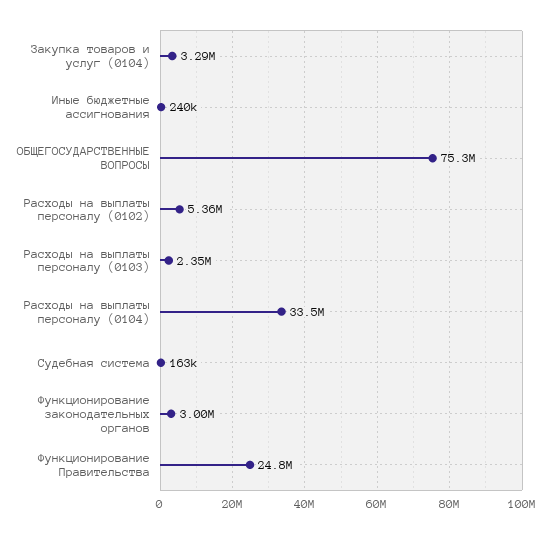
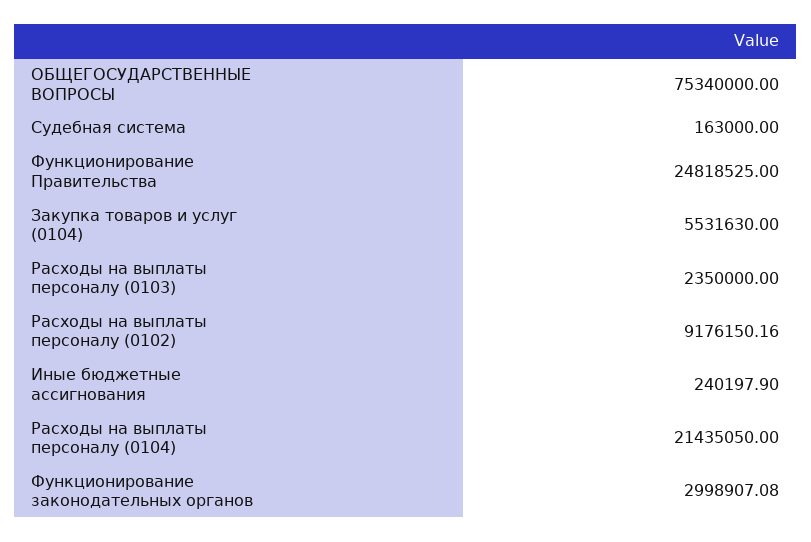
  {
-   "Закупка товаров и услуг (0104)": 3290000,
+   "Закупка товаров и услуг (0104)": 5531630,
    "Иные бюджетные ассигнования": 240197.9,
    "ОБЩЕГОСУДАРСТВЕННЫЕ ВОПРОСЫ": 75340000,
-   "Расходы на выплаты персоналу (0102)": 5360000,
+   "Расходы на выплаты персоналу (0102)": 9176150.16,
    "Расходы на выплаты персоналу (0103)": 2350000,
-   "Расходы на выплаты персоналу (0104)": 33500000,
+   "Расходы на выплаты персоналу (0104)": 21435050,
    "Судебная система": 163000,
    "Функционирование законодательных органов": 2998907.08,
    "Функционирование Правительства": 24818525
  }

